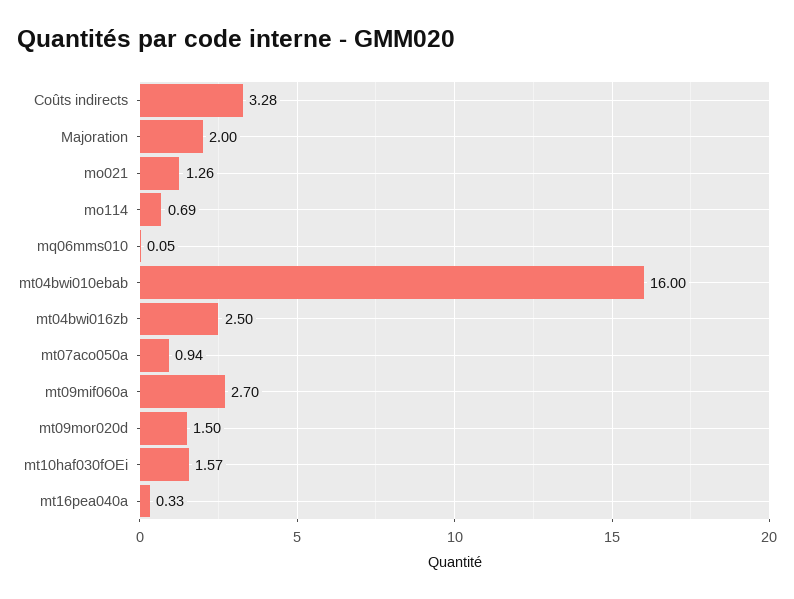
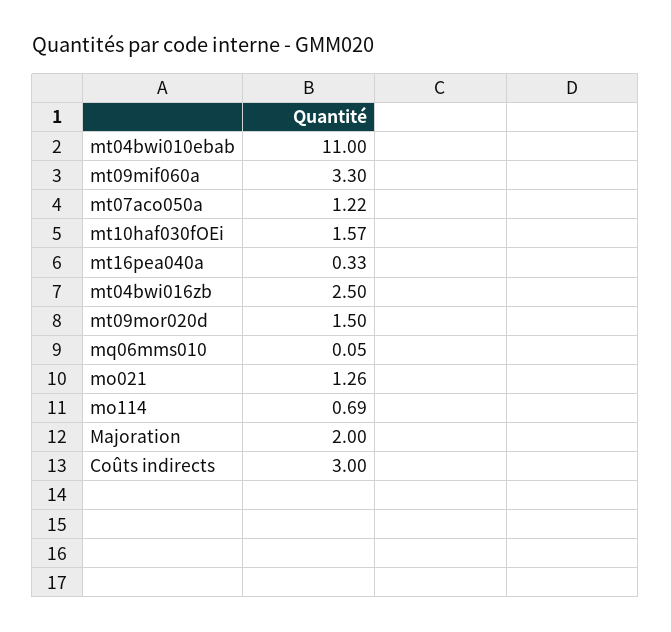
  {
-   "Coûts indirects": 3.28,
+   "Coûts indirects": 3,
    "Majoration": 2,
    "mo021": 1.26,
    "mo114": 0.69,
    "mq06mms010": 0.05,
-   "mt04bwi010ebab": 16,
+   "mt04bwi010ebab": 11,
    "mt04bwi016zb": 2.5,
-   "mt07aco050a": 0.94,
+   "mt07aco050a": 1.22,
-   "mt09mif060a": 2.7,
+   "mt09mif060a": 3.3,
    "mt09mor020d": 1.5,
    "mt10haf030fOEi": 1.57,
    "mt16pea040a": 0.33
  }

